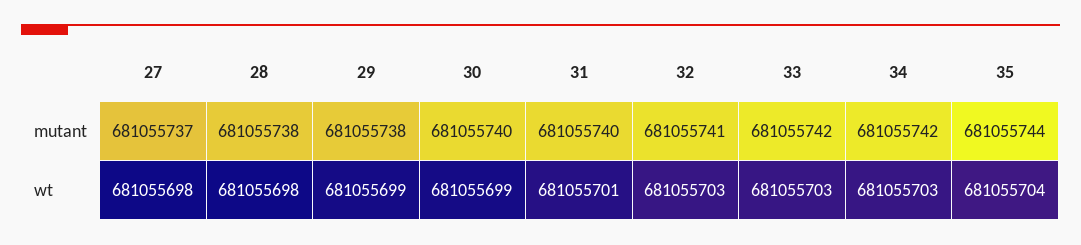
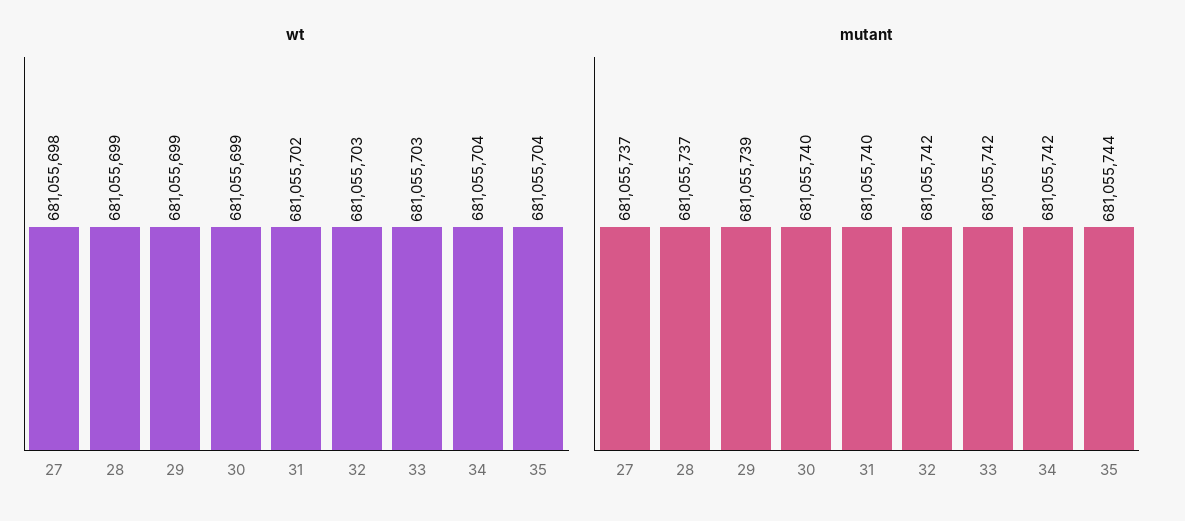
  {
    "mutant": {
      "27": 681055737,
-     "28": 681055738,
+     "28": 681055737,
-     "29": 681055738,
+     "29": 681055739,
      "30": 681055740,
      "31": 681055740,
-     "32": 681055741,
+     "32": 681055742,
      "33": 681055742,
      "34": 681055742,
      "35": 681055744
    },
    "wt": {
      "27": 681055698,
-     "28": 681055698,
+     "28": 681055699,
      "29": 681055699,
      "30": 681055699,
-     "31": 681055701,
+     "31": 681055702,
      "32": 681055703,
      "33": 681055703,
-     "34": 681055703,
+     "34": 681055704,
      "35": 681055704
    }
  }

